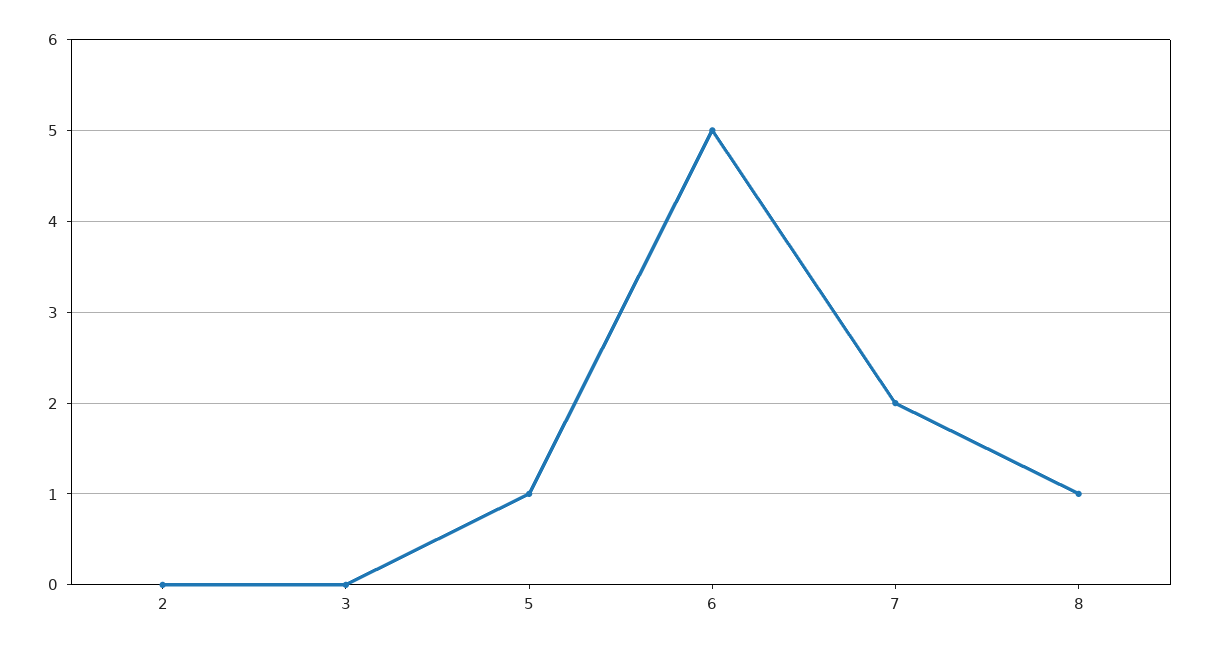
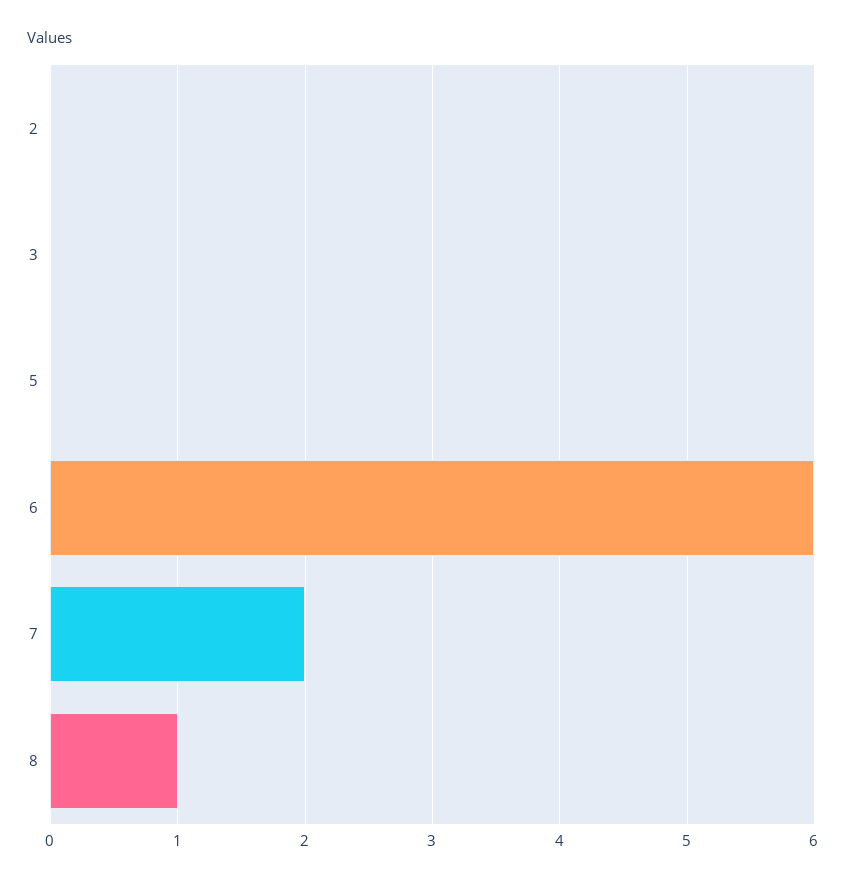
  {
    "2": 0,
    "3": 0,
-   "5": 1,
+   "5": 0,
-   "6": 5,
+   "6": 6,
    "7": 2,
    "8": 1
  }

